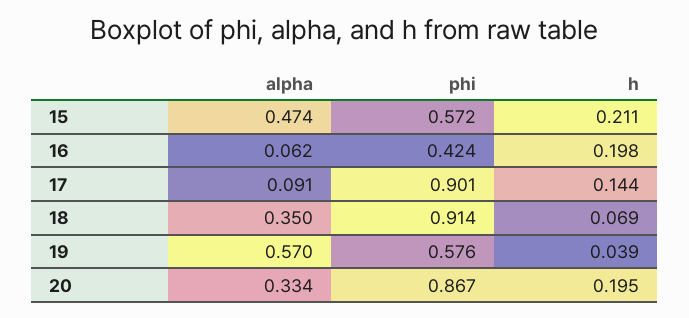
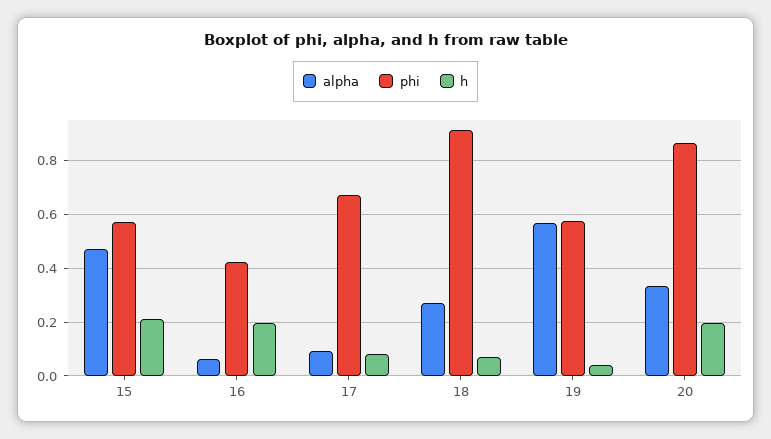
  {
    "alpha": {
      "15": 0.474,
      "16": 0.062,
      "17": 0.091,
-     "18": 0.35,
+     "18": 0.275,
      "19": 0.57,
      "20": 0.334
    },
    "phi": {
      "15": 0.572,
      "16": 0.424,
-     "17": 0.901,
+     "17": 0.675,
      "18": 0.914,
      "19": 0.576,
      "20": 0.867
    },
    "h": {
      "15": 0.211,
      "16": 0.198,
-     "17": 0.144,
+     "17": 0.075,
      "18": 0.069,
      "19": 0.039,
      "20": 0.195
    }
  }

